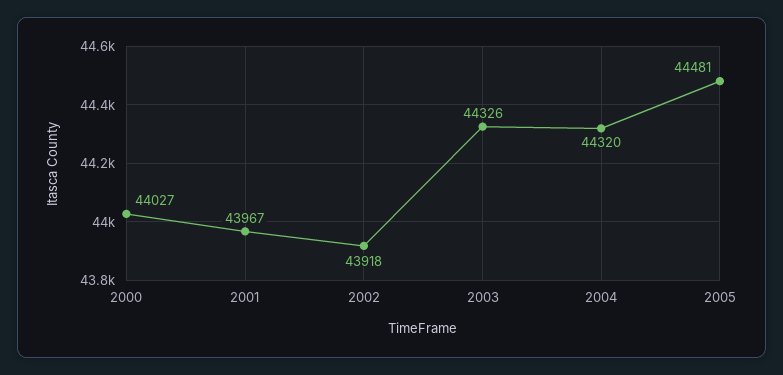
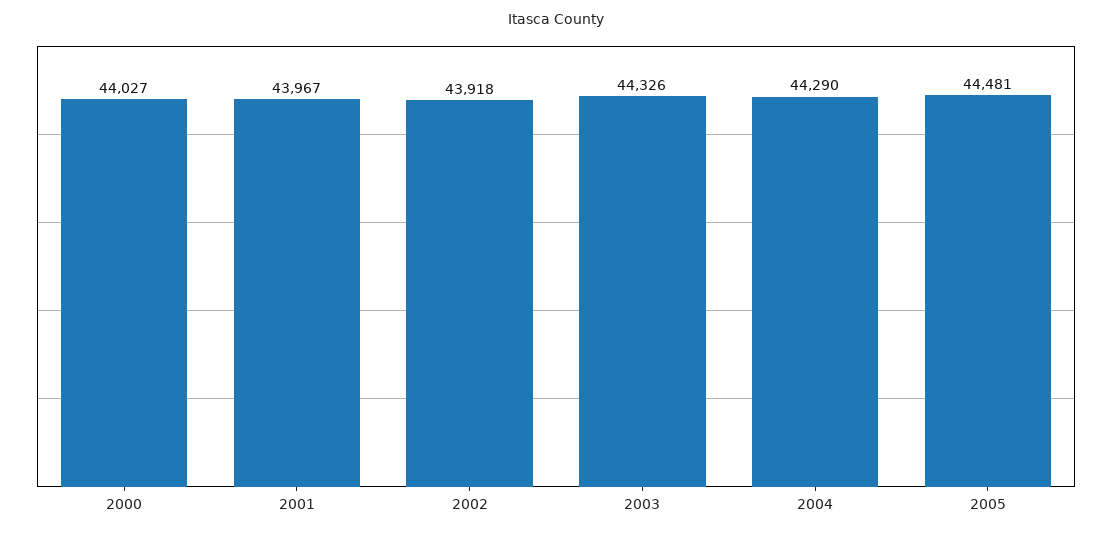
  {
    "2000": 44027,
    "2001": 43967,
    "2002": 43918,
    "2003": 44326,
-   "2004": 44320,
+   "2004": 44290,
    "2005": 44481
  }

